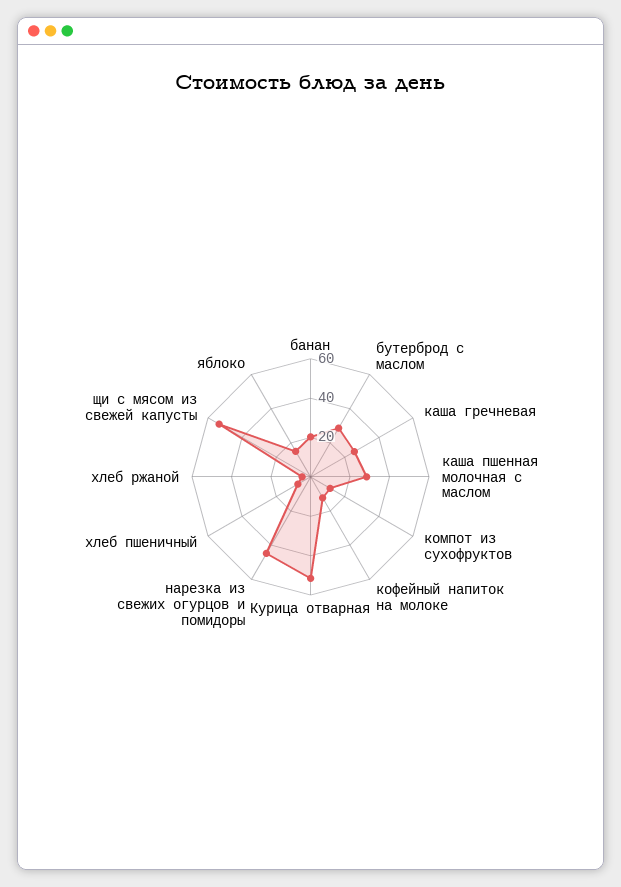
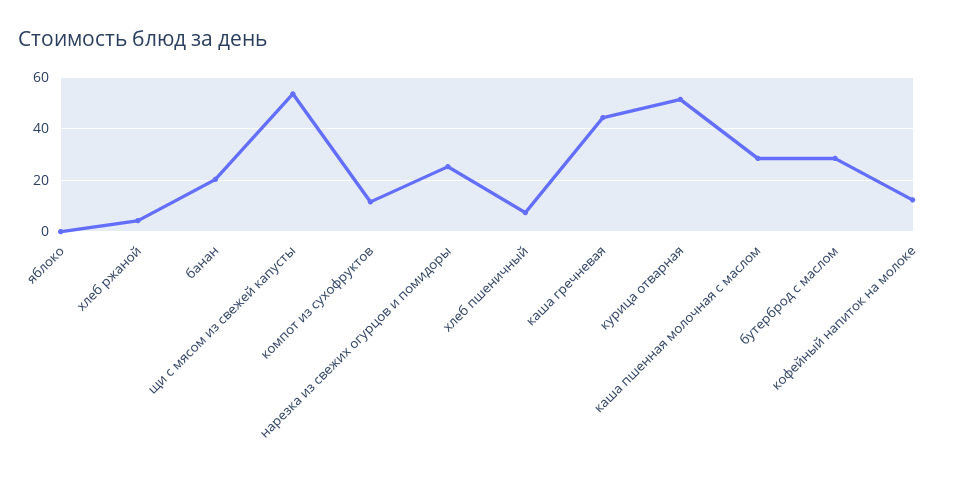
  {
    "банан": 20,
    "бутерброд с маслом": 27.5,
-   "каша гречневая": 25,
+   "каша гречневая": 45,
    "каша пшенная молочная с маслом": 27.5,
    "компот из сухофруктов": 12.5,
    "кофейный напиток на молоке": 12.5,
    "Курица отварная": 52.5,
-   "нарезка из свежих огурцов и помидоры": 45,
+   "нарезка из свежих огурцов и помидоры": 25,
    "хлеб пшеничный": 7.5,
    "хлеб ржаной": 5,
    "щи с мясом из свежей капусты": 52.5,
-   "яблоко": 15
+   "яблоко": 0
  }

